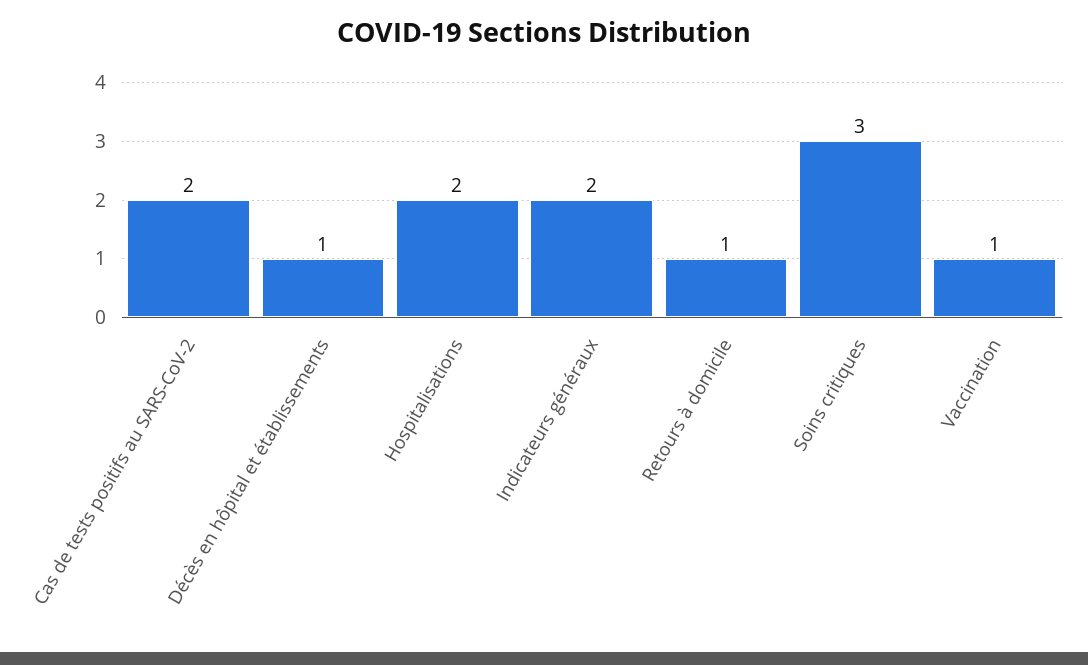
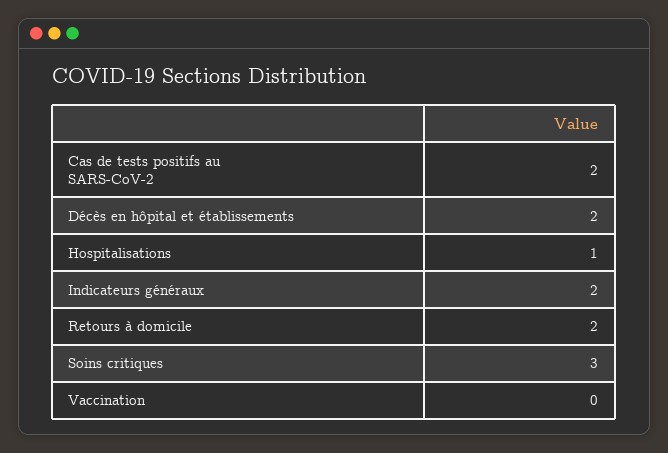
  {
    "Cas de tests positifs au SARS-CoV-2": 2,
-   "Décès en hôpital et établissements": 1,
+   "Décès en hôpital et établissements": 2,
-   "Hospitalisations": 2,
+   "Hospitalisations": 1,
    "Indicateurs généraux": 2,
-   "Retours à domicile": 1,
+   "Retours à domicile": 2,
    "Soins critiques": 3,
-   "Vaccination": 1
+   "Vaccination": 0
  }

